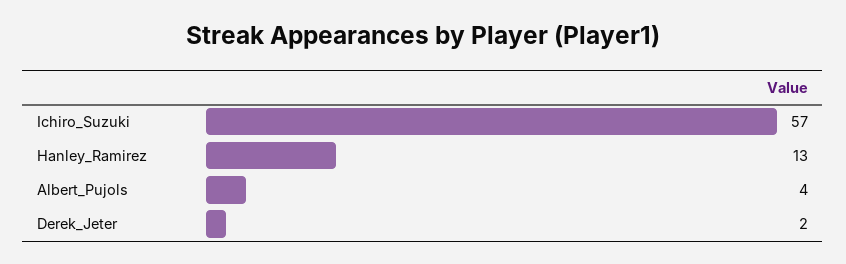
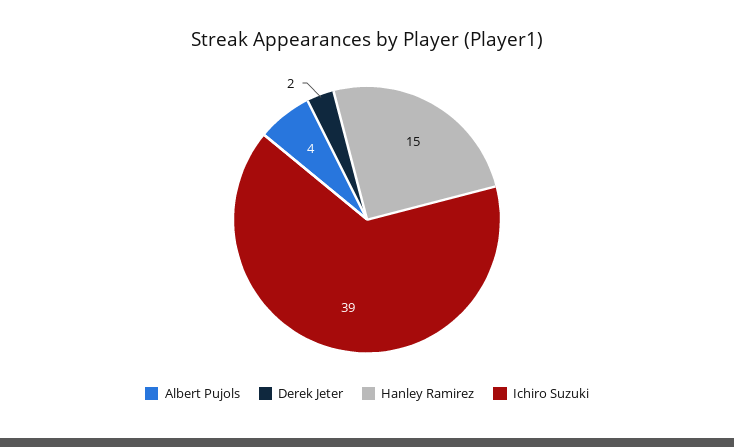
  {
-   "Ichiro_Suzuki": 57,
+   "Ichiro_Suzuki": 39,
-   "Hanley_Ramirez": 13,
+   "Hanley_Ramirez": 15,
    "Albert_Pujols": 4,
    "Derek_Jeter": 2
  }

